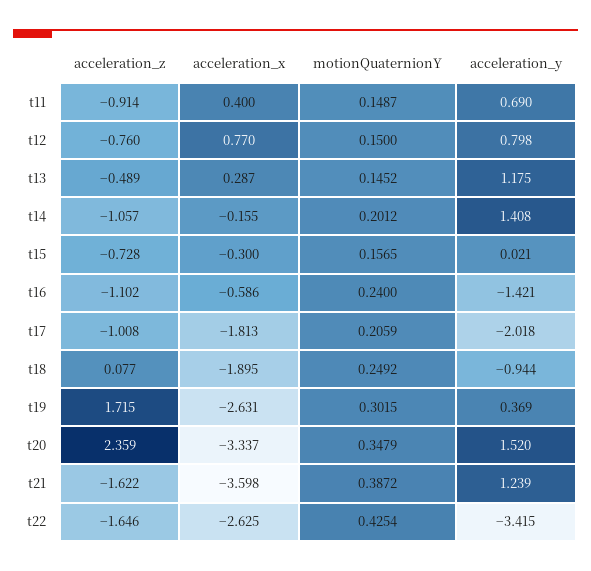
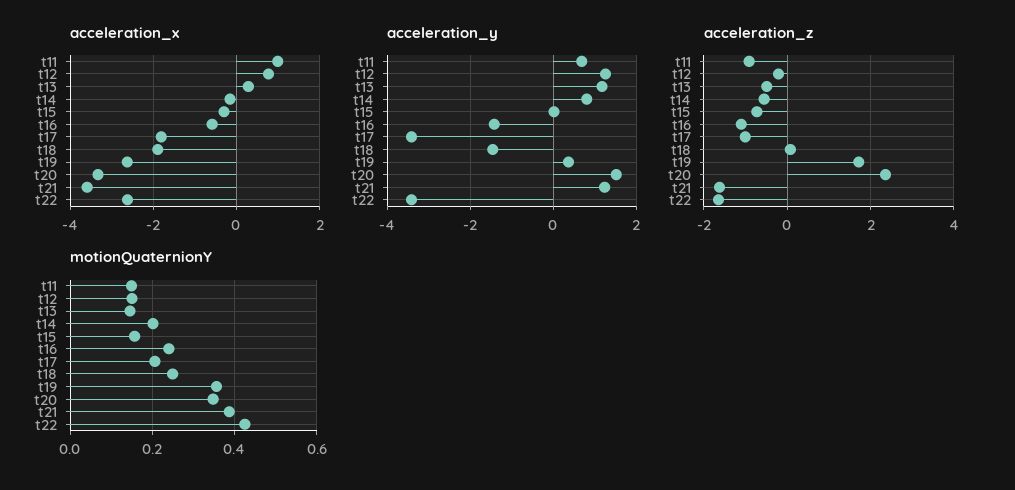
  {
    "acceleration_z": {
      "t11": -0.914,
-     "t12": -0.76,
+     "t12": -0.2,
      "t13": -0.489,
-     "t14": -1.057,
+     "t14": -0.6,
      "t15": -0.728,
      "t16": -1.102,
      "t17": -1.008,
      "t18": 0.077,
      "t19": 1.715,
      "t20": 2.359,
      "t21": -1.622,
      "t22": -1.646
    },
    "acceleration_x": {
-     "t11": 0.4,
+     "t11": 1,
      "t12": 0.77,
      "t13": 0.287,
      "t14": -0.155,
      "t15": -0.3,
      "t16": -0.586,
      "t17": -1.813,
      "t18": -1.895,
      "t19": -2.631,
      "t20": -3.337,
      "t21": -3.598,
      "t22": -2.625
    },
    "motionQuaternionY": {
      "t11": 0.1487,
      "t12": 0.15,
      "t13": 0.1452,
      "t14": 0.2012,
      "t15": 0.1565,
      "t16": 0.24,
      "t17": 0.2059,
      "t18": 0.2492,
-     "t19": 0.3015,
+     "t19": 0.36,
      "t20": 0.3479,
      "t21": 0.3872,
      "t22": 0.4254
    },
    "acceleration_y": {
      "t11": 0.69,
-     "t12": 0.798,
+     "t12": 1.2,
      "t13": 1.175,
-     "t14": 1.408,
+     "t14": 0.8,
      "t15": 0.021,
      "t16": -1.421,
-     "t17": -2.018,
+     "t17": -3.4,
-     "t18": -0.944,
+     "t18": -1.4,
      "t19": 0.369,
      "t20": 1.52,
      "t21": 1.239,
      "t22": -3.415
    }
  }

